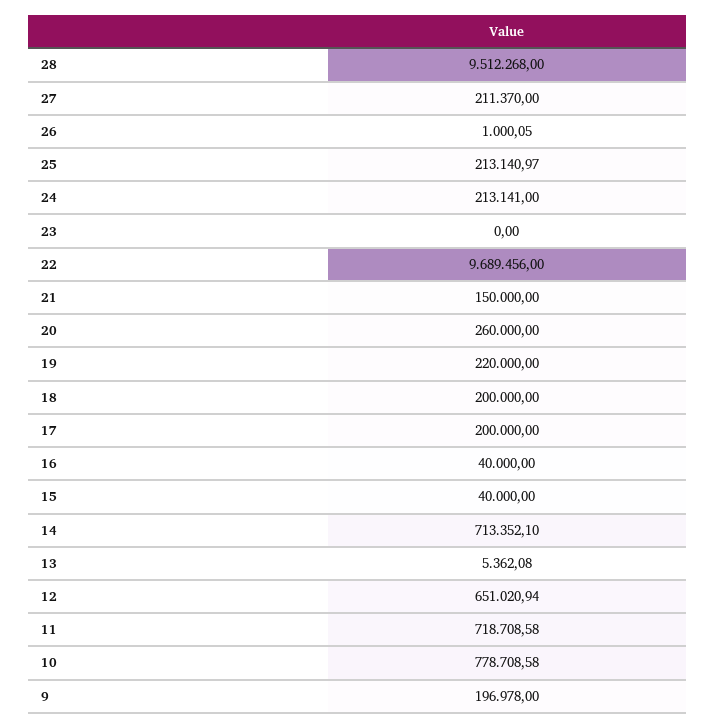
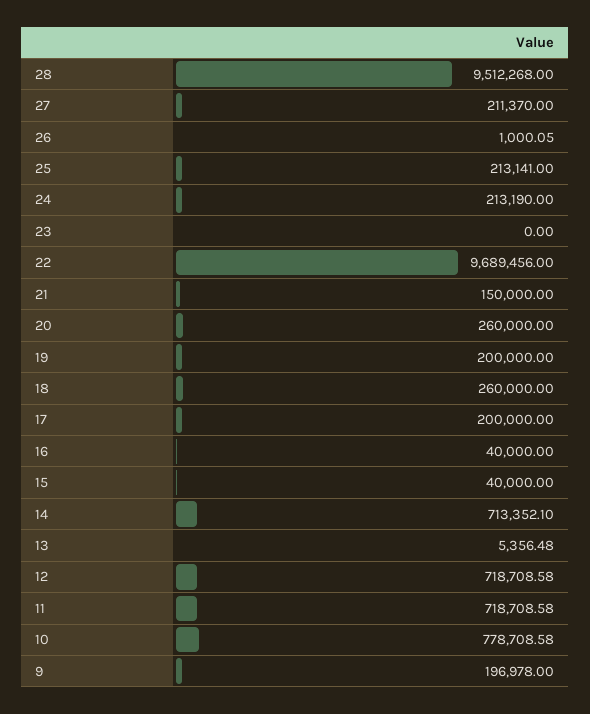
  {
    "28": 9512268,
    "27": 211370,
    "26": 1000.05,
-   "25": 213140.97,
+   "25": 213141,
-   "24": 213141,
+   "24": 213190,
    "23": 0,
    "22": 9689456,
    "21": 150000,
    "20": 260000,
-   "19": 220000,
+   "19": 200000,
-   "18": 200000,
+   "18": 260000,
    "17": 200000,
    "16": 40000,
    "15": 40000,
    "14": 713352.1,
-   "13": 5362.08,
+   "13": 5356.48,
-   "12": 651020.94,
+   "12": 718708.58,
    "11": 718708.58,
    "10": 778708.58,
    "9": 196978
  }

